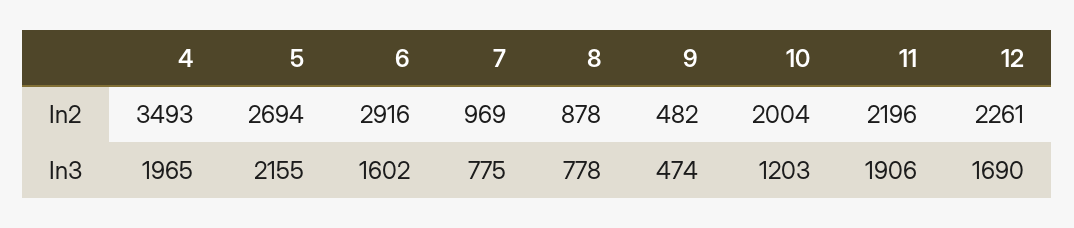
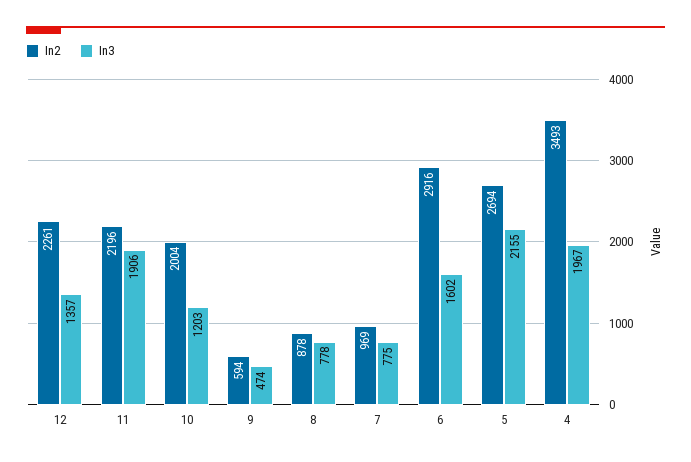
  {
    "In2": {
      "4": 3493,
      "5": 2694,
      "6": 2916,
      "7": 969,
      "8": 878,
-     "9": 482,
+     "9": 594,
      "10": 2004,
      "11": 2196,
      "12": 2261
    },
    "In3": {
-     "4": 1965,
+     "4": 1967,
      "5": 2155,
      "6": 1602,
      "7": 775,
      "8": 778,
      "9": 474,
      "10": 1203,
      "11": 1906,
-     "12": 1690
+     "12": 1357
    }
  }

